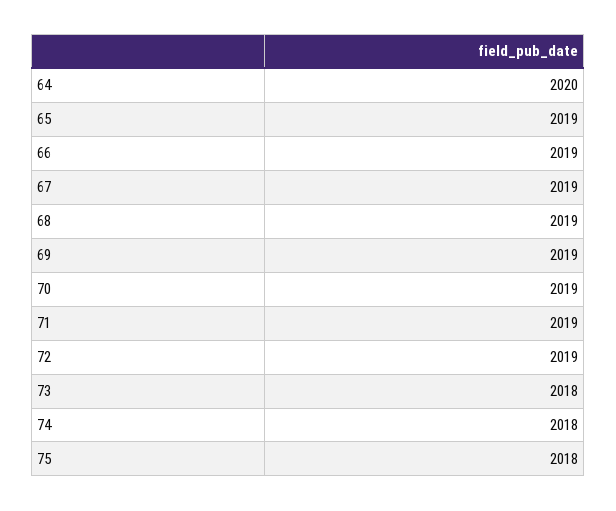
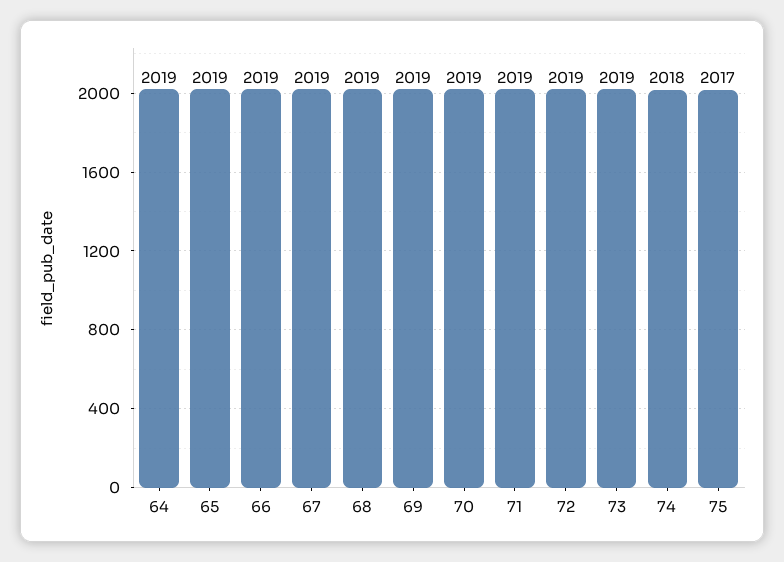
  {
-   "64": 2020,
+   "64": 2019,
    "65": 2019,
    "66": 2019,
    "67": 2019,
    "68": 2019,
    "69": 2019,
    "70": 2019,
    "71": 2019,
    "72": 2019,
-   "73": 2018,
+   "73": 2019,
    "74": 2018,
-   "75": 2018
+   "75": 2017
  }

